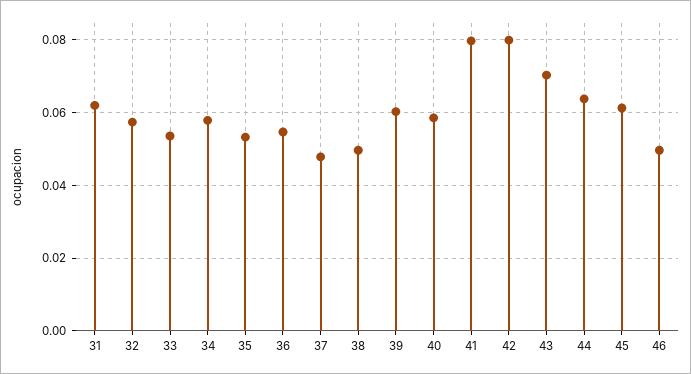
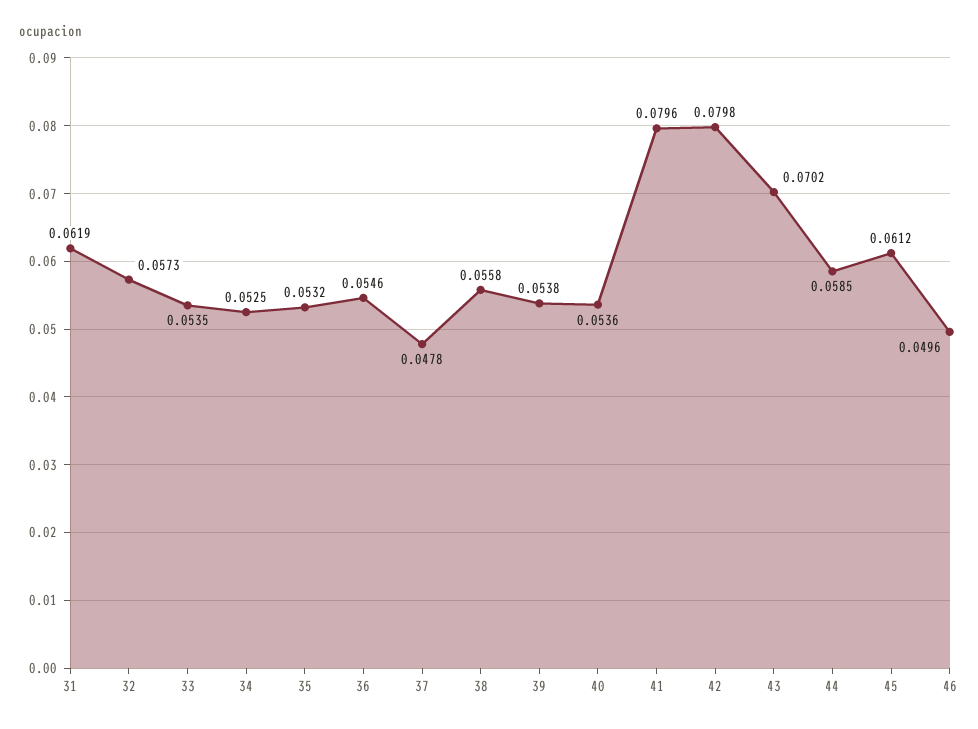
  {
    "31": 0.0619,
    "32": 0.0573,
    "33": 0.0535,
-   "34": 0.058,
+   "34": 0.0525,
    "35": 0.0532,
    "36": 0.0546,
    "37": 0.0478,
-   "38": 0.05,
+   "38": 0.0558,
-   "39": 0.06,
+   "39": 0.0538,
-   "40": 0.058,
+   "40": 0.0536,
    "41": 0.0796,
    "42": 0.0798,
    "43": 0.0702,
-   "44": 0.064,
+   "44": 0.0585,
    "45": 0.0612,
    "46": 0.0496
  }

